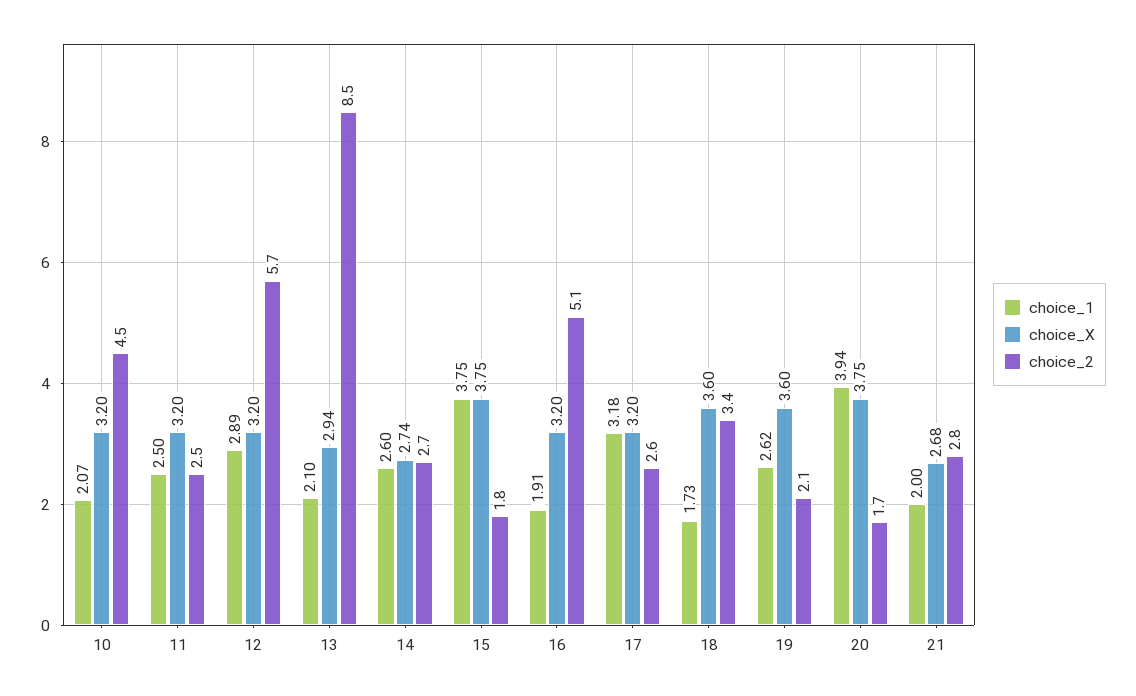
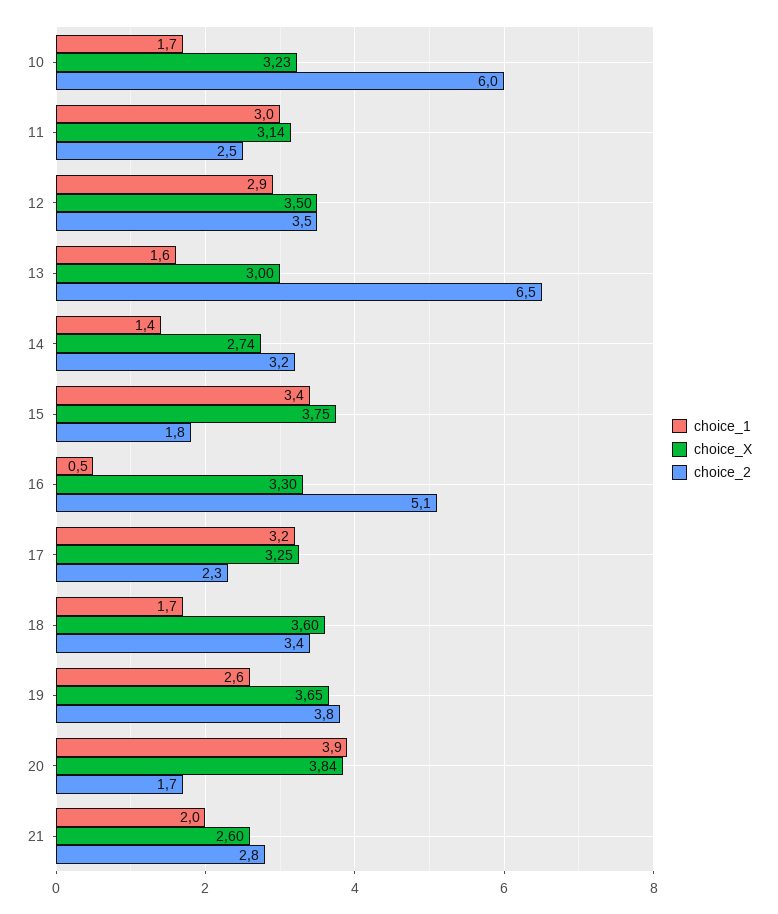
  {
    "choice_1": {
-     "10": 2.07,
+     "10": 1.7,
-     "11": 2.5,
+     "11": 3,
      "12": 2.89,
-     "13": 2.1,
+     "13": 1.6,
-     "14": 2.6,
+     "14": 1.4,
-     "15": 3.75,
+     "15": 3.4,
-     "16": 1.91,
+     "16": 0.5,
      "17": 3.18,
      "18": 1.73,
      "19": 2.62,
      "20": 3.94,
      "21": 2
    },
    "choice_X": {
-     "10": 3.2,
+     "10": 3.23,
-     "11": 3.2,
+     "11": 3.14,
-     "12": 3.2,
+     "12": 3.5,
-     "13": 2.94,
+     "13": 3,
      "14": 2.74,
      "15": 3.75,
-     "16": 3.2,
+     "16": 3.3,
-     "17": 3.2,
+     "17": 3.25,
      "18": 3.6,
-     "19": 3.6,
+     "19": 3.65,
-     "20": 3.75,
+     "20": 3.84,
-     "21": 2.68
+     "21": 2.6
    },
    "choice_2": {
-     "10": 4.5,
+     "10": 6,
      "11": 2.5,
-     "12": 5.7,
+     "12": 3.5,
-     "13": 8.5,
+     "13": 6.5,
-     "14": 2.7,
+     "14": 3.2,
      "15": 1.8,
      "16": 5.1,
-     "17": 2.6,
+     "17": 2.3,
      "18": 3.4,
-     "19": 2.1,
+     "19": 3.8,
      "20": 1.7,
      "21": 2.8
    }
  }

